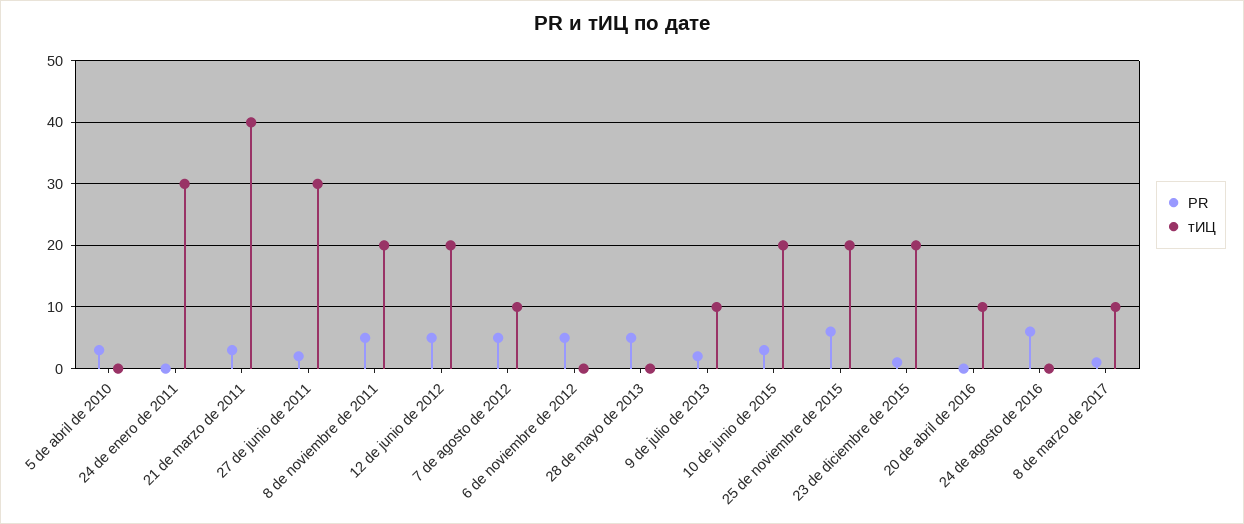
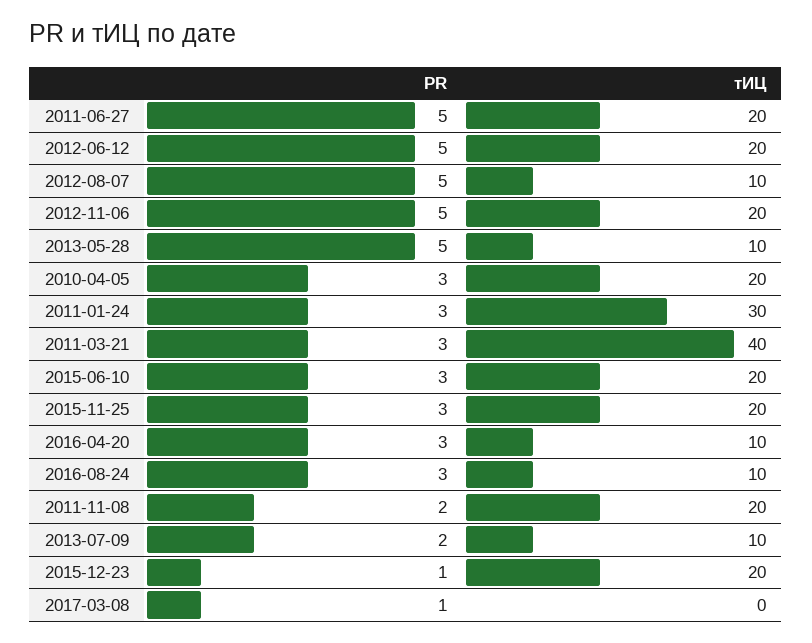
  {
    "PR": {
      "5 de abril de 2010": 3,
-     "24 de enero de 2011": 0,
+     "24 de enero de 2011": 3,
      "21 de marzo de 2011": 3,
-     "27 de junio de 2011": 2,
+     "27 de junio de 2011": 5,
-     "8 de noviembre de 2011": 5,
+     "8 de noviembre de 2011": 2,
      "12 de junio de 2012": 5,
      "7 de agosto de 2012": 5,
      "6 de noviembre de 2012": 5,
      "28 de mayo de 2013": 5,
      "9 de julio de 2013": 2,
      "10 de junio de 2015": 3,
-     "25 de noviembre de 2015": 6,
+     "25 de noviembre de 2015": 3,
      "23 de diciembre de 2015": 1,
-     "20 de abril de 2016": 0,
+     "20 de abril de 2016": 3,
-     "24 de agosto de 2016": 6,
+     "24 de agosto de 2016": 3,
      "8 de marzo de 2017": 1
    },
    "тИЦ": {
-     "5 de abril de 2010": 0,
+     "5 de abril de 2010": 20,
      "24 de enero de 2011": 30,
      "21 de marzo de 2011": 40,
-     "27 de junio de 2011": 30,
+     "27 de junio de 2011": 20,
      "8 de noviembre de 2011": 20,
      "12 de junio de 2012": 20,
      "7 de agosto de 2012": 10,
-     "6 de noviembre de 2012": 0,
+     "6 de noviembre de 2012": 20,
-     "28 de mayo de 2013": 0,
+     "28 de mayo de 2013": 10,
      "9 de julio de 2013": 10,
      "10 de junio de 2015": 20,
      "25 de noviembre de 2015": 20,
      "23 de diciembre de 2015": 20,
      "20 de abril de 2016": 10,
-     "24 de agosto de 2016": 0,
+     "24 de agosto de 2016": 10,
-     "8 de marzo de 2017": 10
+     "8 de marzo de 2017": 0
    }
  }

